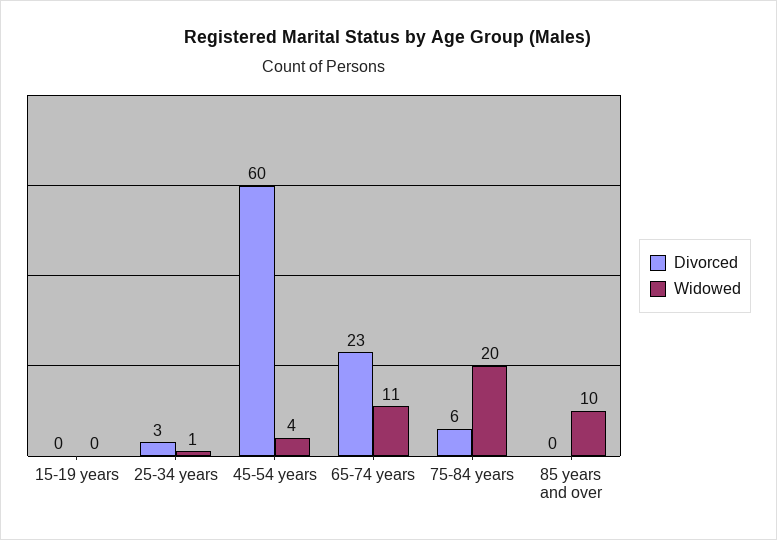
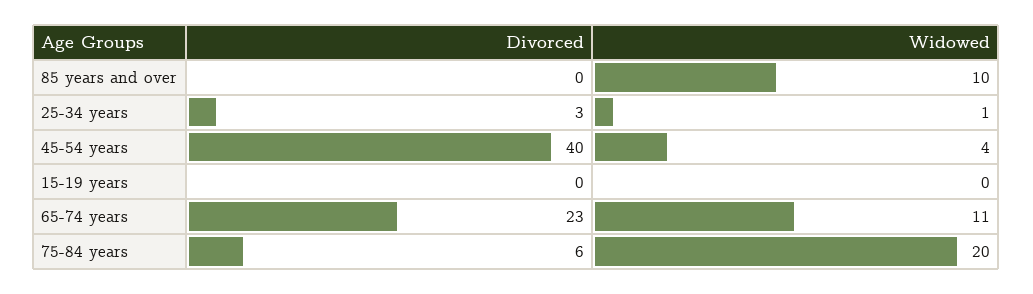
  {
    "Divorced": {
      "15-19 years": 0,
      "25-34 years": 3,
-     "45-54 years": 60,
+     "45-54 years": 40,
      "65-74 years": 23,
      "75-84 years": 6,
      "85 years and over": 0
    },
    "Widowed": {
      "15-19 years": 0,
      "25-34 years": 1,
      "45-54 years": 4,
      "65-74 years": 11,
      "75-84 years": 20,
      "85 years and over": 10
    }
  }

